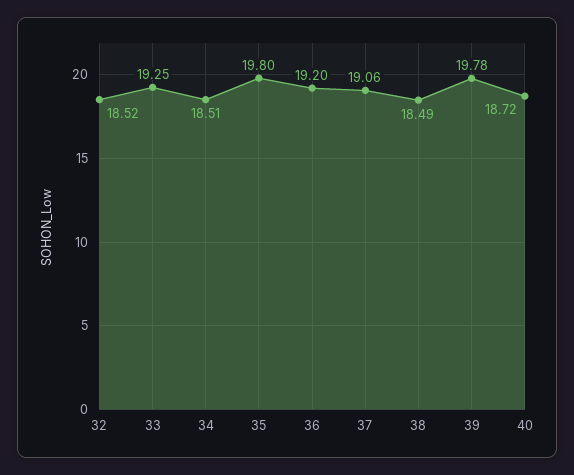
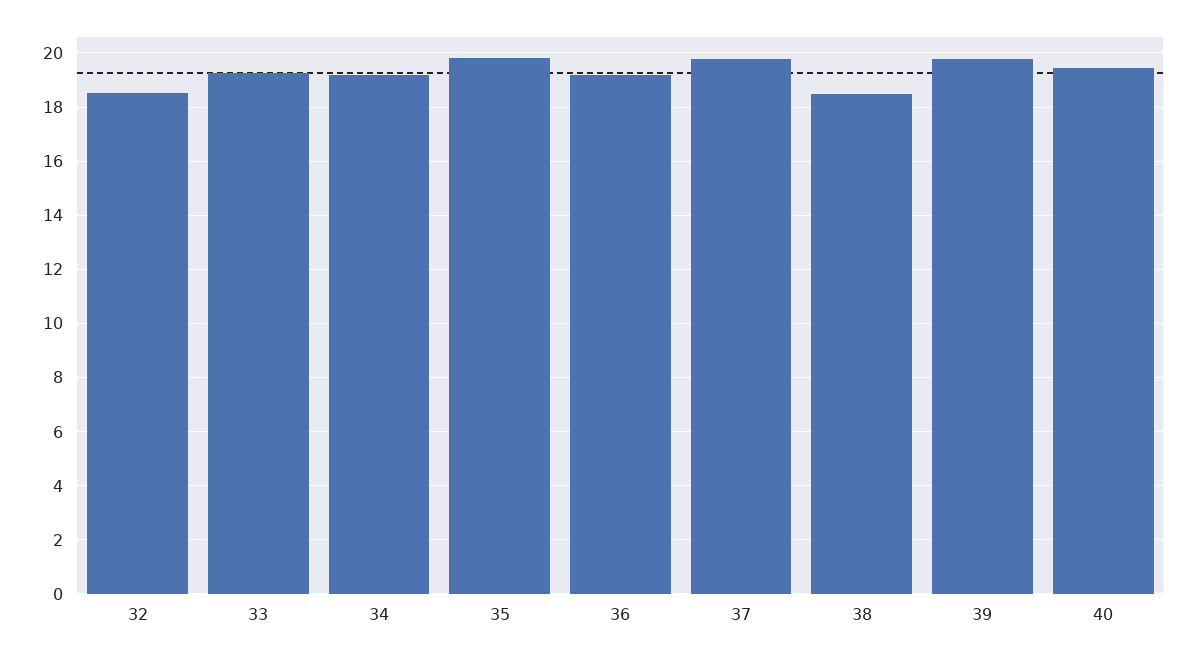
  {
    "32": 18.52,
    "33": 19.25,
-   "34": 18.51,
+   "34": 19.25,
    "35": 19.8,
    "36": 19.2,
-   "37": 19.06,
+   "37": 19.75,
    "38": 18.49,
    "39": 19.78,
-   "40": 18.72
+   "40": 19.5
  }

